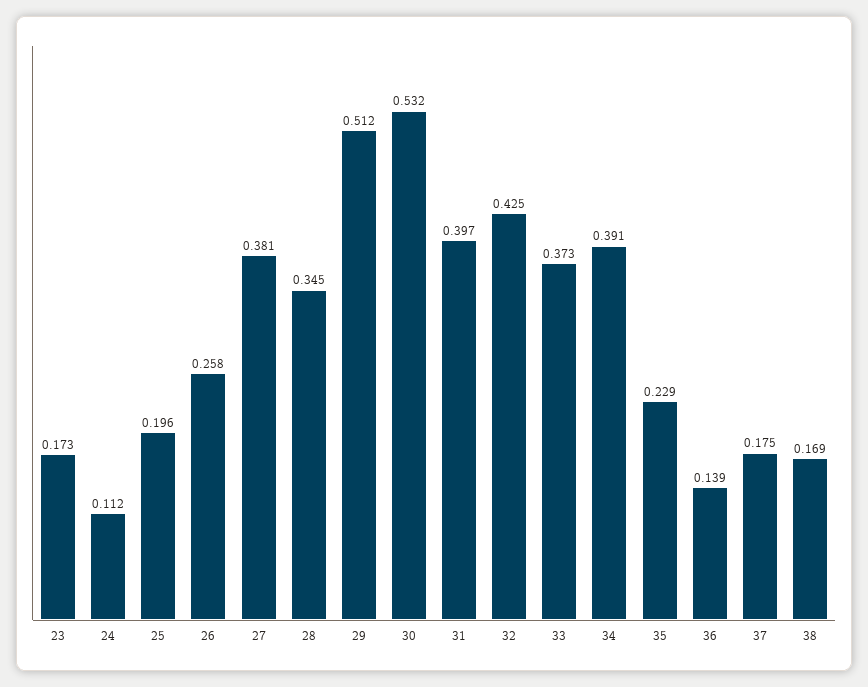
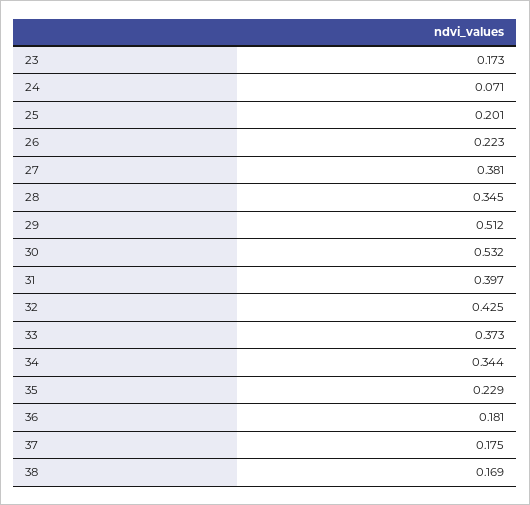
  {
    "23": 0.173,
-   "24": 0.112,
+   "24": 0.071,
-   "25": 0.196,
+   "25": 0.201,
-   "26": 0.258,
+   "26": 0.223,
    "27": 0.381,
    "28": 0.345,
    "29": 0.512,
    "30": 0.532,
    "31": 0.397,
    "32": 0.425,
    "33": 0.373,
-   "34": 0.391,
+   "34": 0.344,
    "35": 0.229,
-   "36": 0.139,
+   "36": 0.181,
    "37": 0.175,
    "38": 0.169
  }

